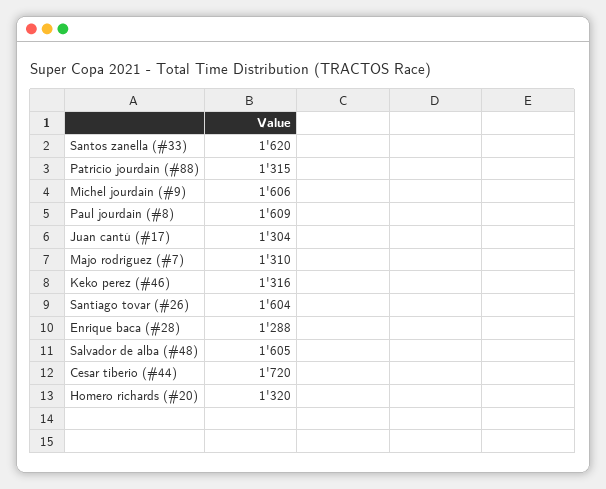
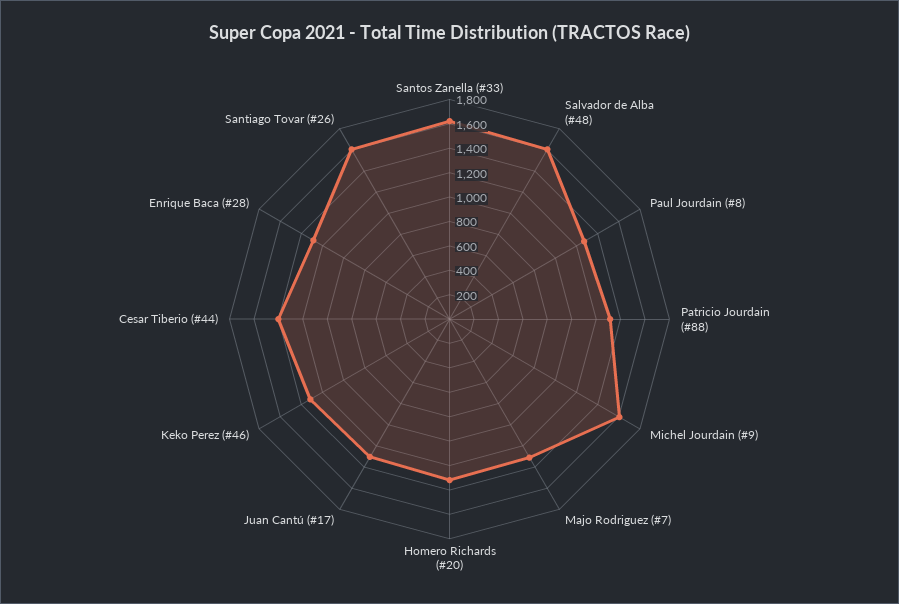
  {
    "Santos zanella (#33)": 1620,
    "Patricio jourdain (#88)": 1315,
    "Michel jourdain (#9)": 1606,
-   "Paul jourdain (#8)": 1609,
+   "Paul jourdain (#8)": 1300,
    "Juan cantú (#17)": 1304,
    "Majo rodriguez (#7)": 1310,
    "Keko perez (#46)": 1316,
    "Santiago tovar (#26)": 1604,
    "Enrique baca (#28)": 1288,
    "Salvador de alba (#48)": 1605,
-   "Cesar tiberio (#44)": 1720,
+   "Cesar tiberio (#44)": 1400,
    "Homero richards (#20)": 1320
  }

